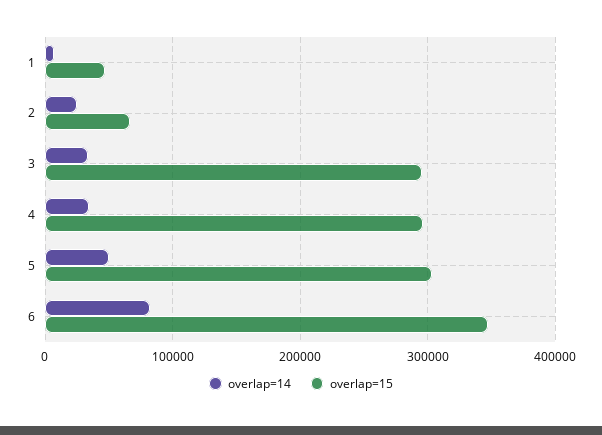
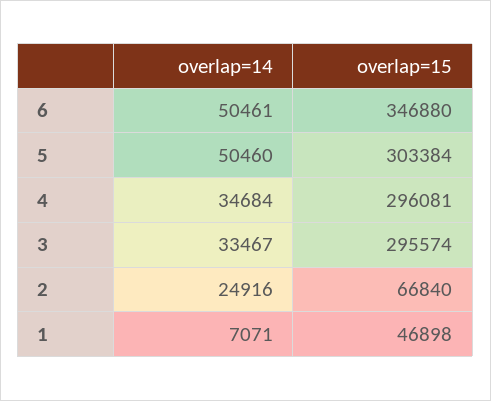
  {
    "overlap=14": {
      "1": 7071,
      "2": 24916,
      "3": 33467,
      "4": 34684,
      "5": 50460,
-     "6": 80000
+     "6": 50461
    },
    "overlap=15": {
      "1": 46898,
      "2": 66840,
      "3": 295574,
      "4": 296081,
      "5": 303384,
      "6": 346880
    }
  }

